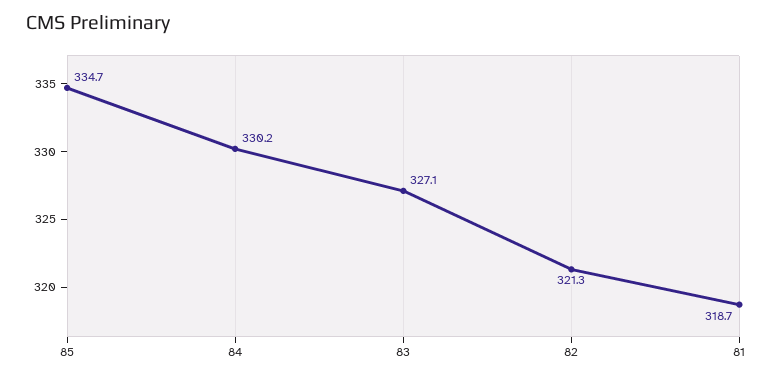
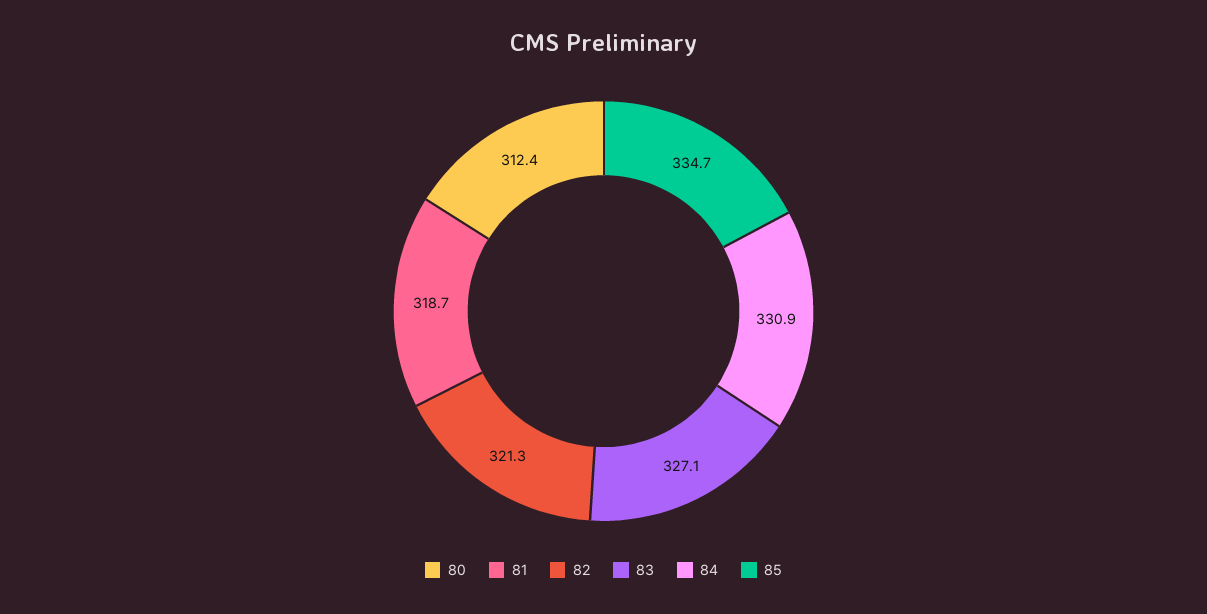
  {
    "85": 334.7,
-   "84": 330.2,
+   "84": 330.9,
    "83": 327.1,
    "82": 321.3,
-   "81": 318.7
+   "81": 318.7,
+   "80": 312.4
  }

